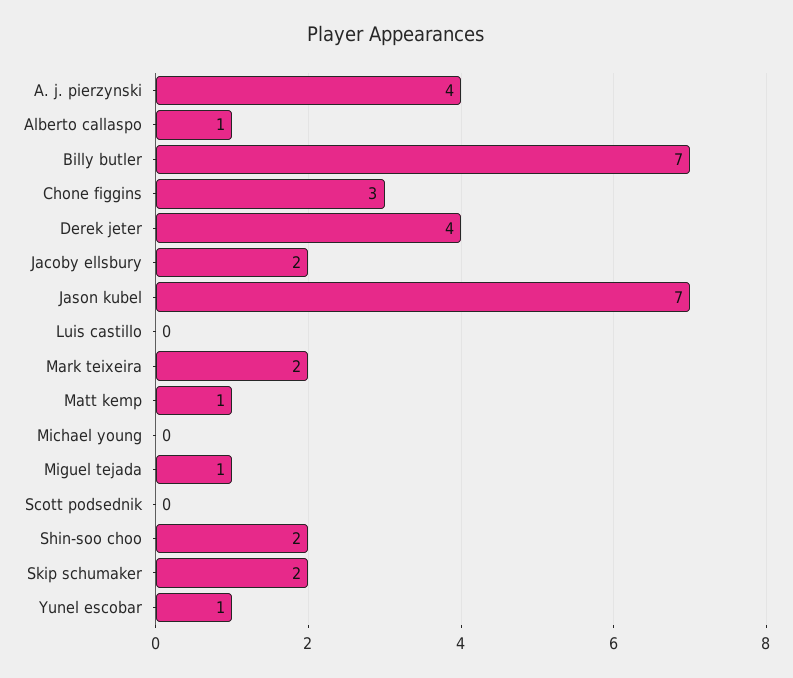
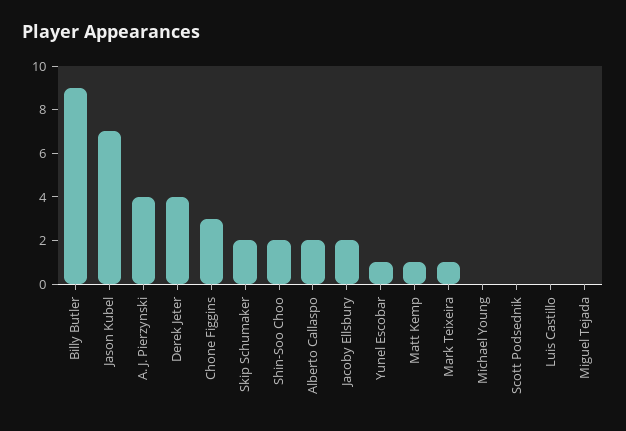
  {
    "A. j. pierzynski": 4,
-   "Alberto callaspo": 1,
+   "Alberto callaspo": 2,
-   "Billy butler": 7,
+   "Billy butler": 9,
    "Chone figgins": 3,
    "Derek jeter": 4,
    "Jacoby ellsbury": 2,
    "Jason kubel": 7,
    "Luis castillo": 0,
-   "Mark teixeira": 2,
+   "Mark teixeira": 1,
    "Matt kemp": 1,
    "Michael young": 0,
-   "Miguel tejada": 1,
+   "Miguel tejada": 0,
    "Scott podsednik": 0,
    "Shin-soo choo": 2,
    "Skip schumaker": 2,
    "Yunel escobar": 1
  }

